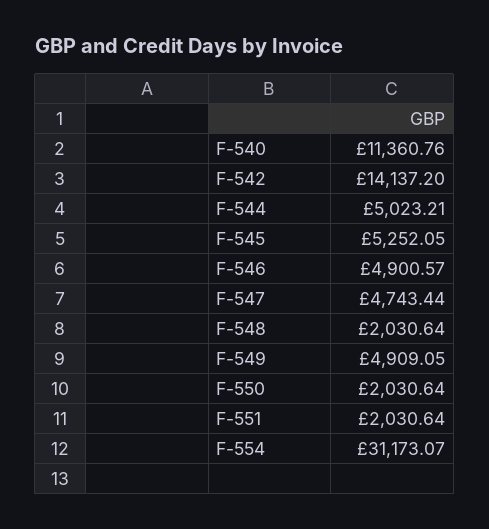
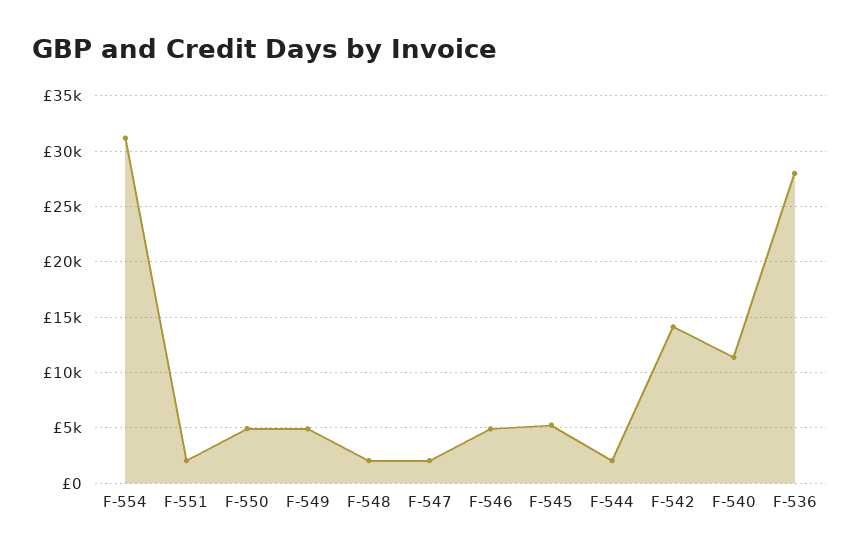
  {
    "F-540": 11360.76,
    "F-542": 14137.2,
-   "F-544": 5023.21,
+   "F-544": 2000,
    "F-545": 5252.05,
    "F-546": 4900.57,
-   "F-547": 4743.44,
+   "F-547": 2000,
    "F-548": 2030.64,
    "F-549": 4909.05,
-   "F-550": 2030.64,
+   "F-550": 5000,
    "F-551": 2030.64,
-   "F-554": 31173.07
+   "F-554": 31173.07,
+   "F-536": 28000
  }

